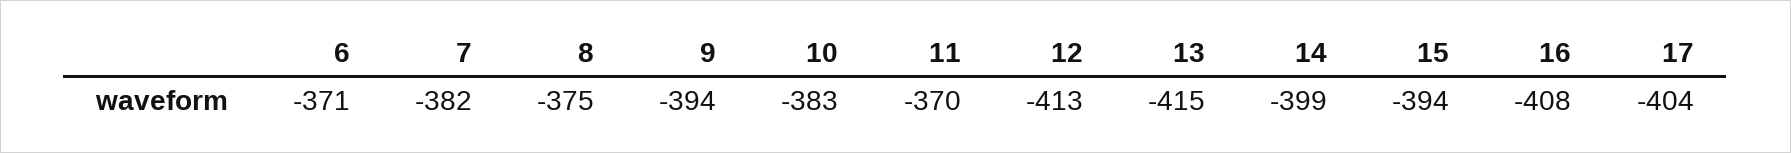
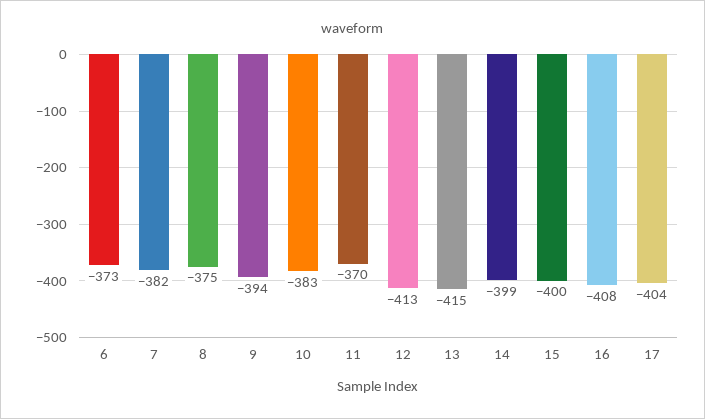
  {
-   "6": -371,
+   "6": -373,
    "7": -382,
    "8": -375,
    "9": -394,
    "10": -383,
    "11": -370,
    "12": -413,
    "13": -415,
    "14": -399,
-   "15": -394,
+   "15": -400,
    "16": -408,
    "17": -404
  }

